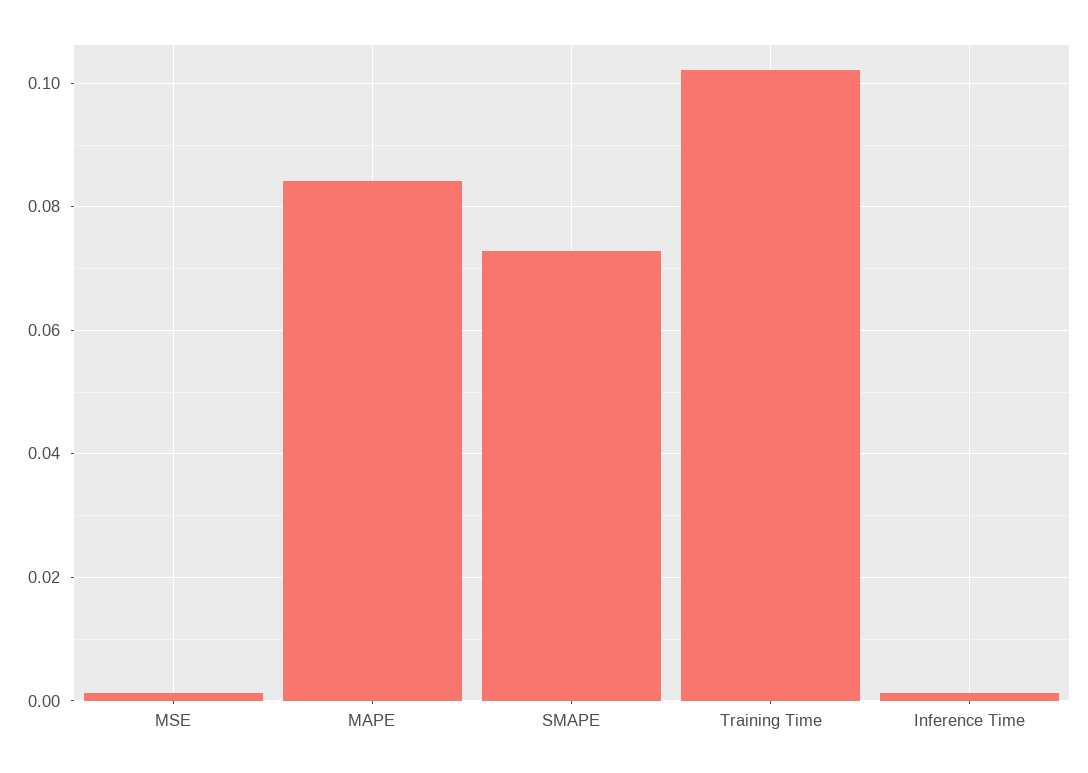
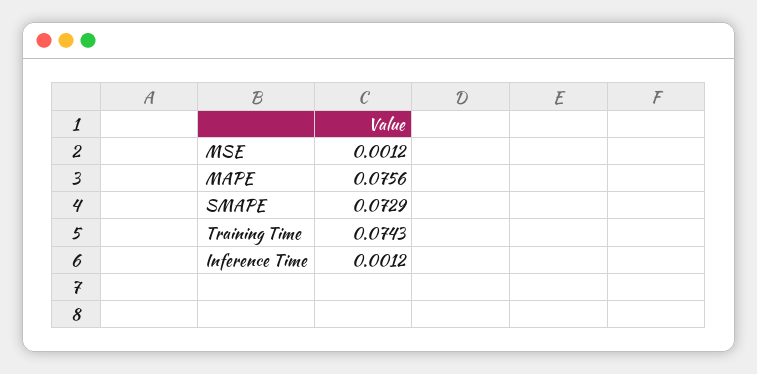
  {
    "MSE": 0.0012,
-   "MAPE": 0.084,
+   "MAPE": 0.0756,
    "SMAPE": 0.0729,
-   "Training Time": 0.102,
+   "Training Time": 0.0743,
    "Inference Time": 0.0012
  }

